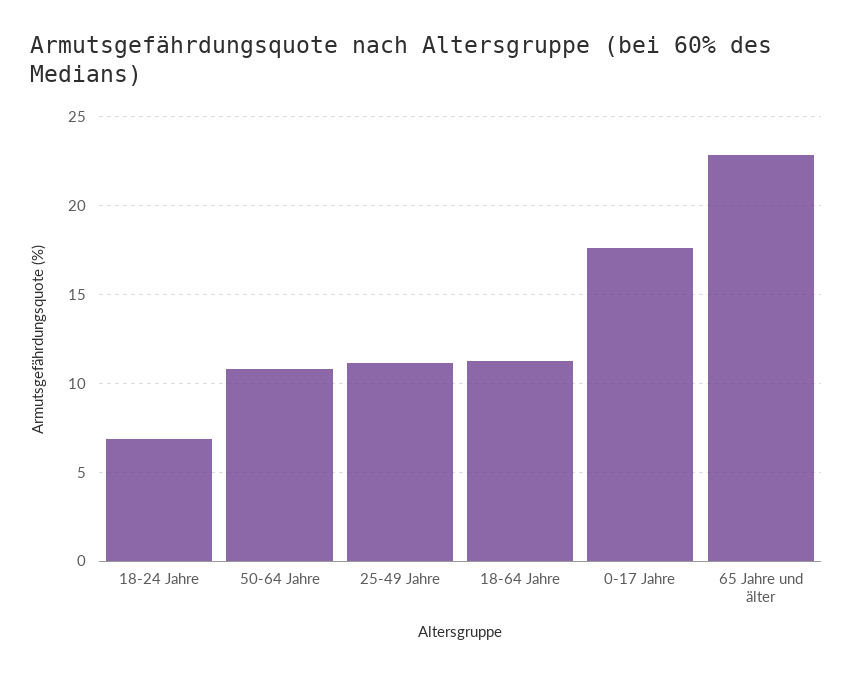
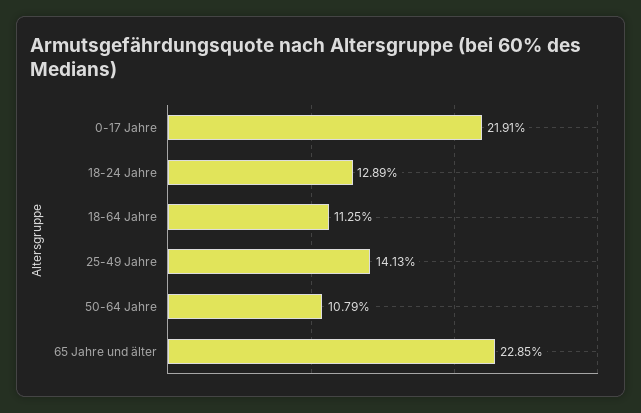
  {
-   "18-24 Jahre": 7,
+   "18-24 Jahre": 12.89,
    "50-64 Jahre": 10.79,
-   "25-49 Jahre": 11,
+   "25-49 Jahre": 14.13,
    "18-64 Jahre": 11.25,
-   "0-17 Jahre": 17.5,
+   "0-17 Jahre": 21.91,
    "65 Jahre und älter": 22.85
  }

